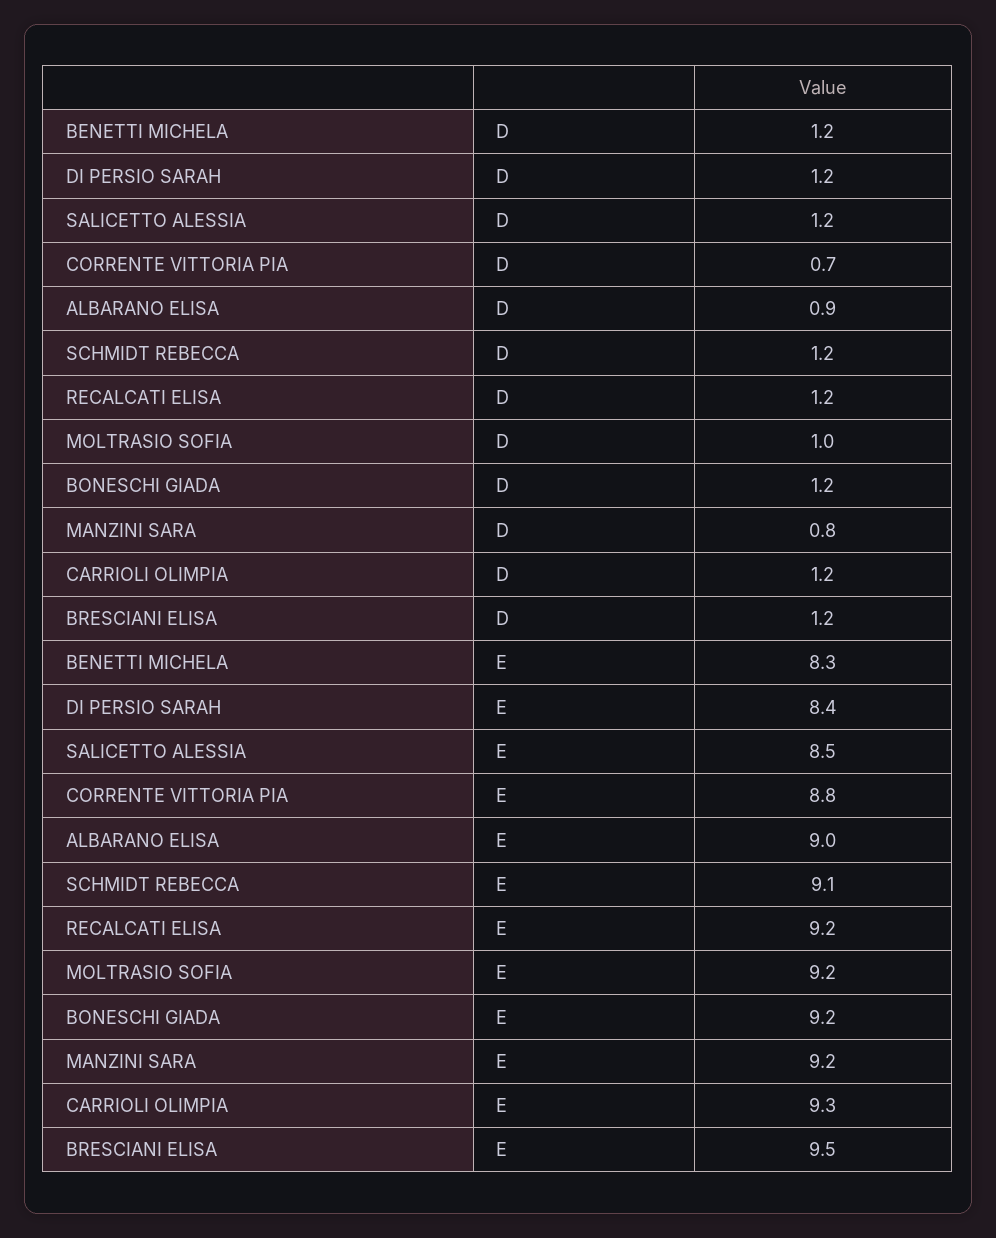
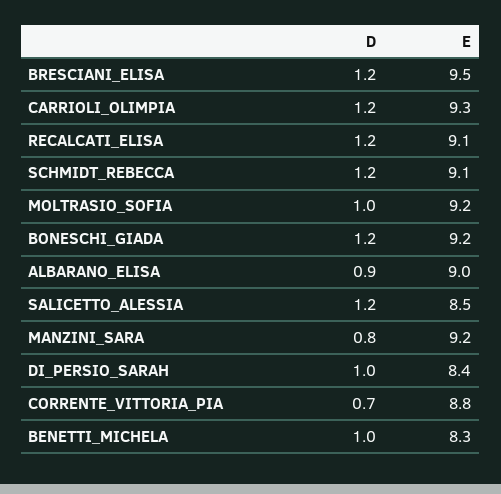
  {
    "BENETTI MICHELA": {
-     "D": 1.2,
+     "D": 1,
      "E": 8.3
    },
    "DI PERSIO SARAH": {
-     "D": 1.2,
+     "D": 1,
      "E": 8.4
    },
    "SALICETTO ALESSIA": {
      "D": 1.2,
      "E": 8.5
    },
    "CORRENTE VITTORIA PIA": {
      "D": 0.7,
      "E": 8.8
    },
    "ALBARANO ELISA": {
      "D": 0.9,
      "E": 9
    },
    "SCHMIDT REBECCA": {
      "D": 1.2,
      "E": 9.1
    },
    "RECALCATI ELISA": {
      "D": 1.2,
-     "E": 9.2
+     "E": 9.1
    },
    "MOLTRASIO SOFIA": {
      "D": 1,
      "E": 9.2
    },
    "BONESCHI GIADA": {
      "D": 1.2,
      "E": 9.2
    },
    "MANZINI SARA": {
      "D": 0.8,
      "E": 9.2
    },
    "CARRIOLI OLIMPIA": {
      "D": 1.2,
      "E": 9.3
    },
    "BRESCIANI ELISA": {
      "D": 1.2,
      "E": 9.5
    }
  }

